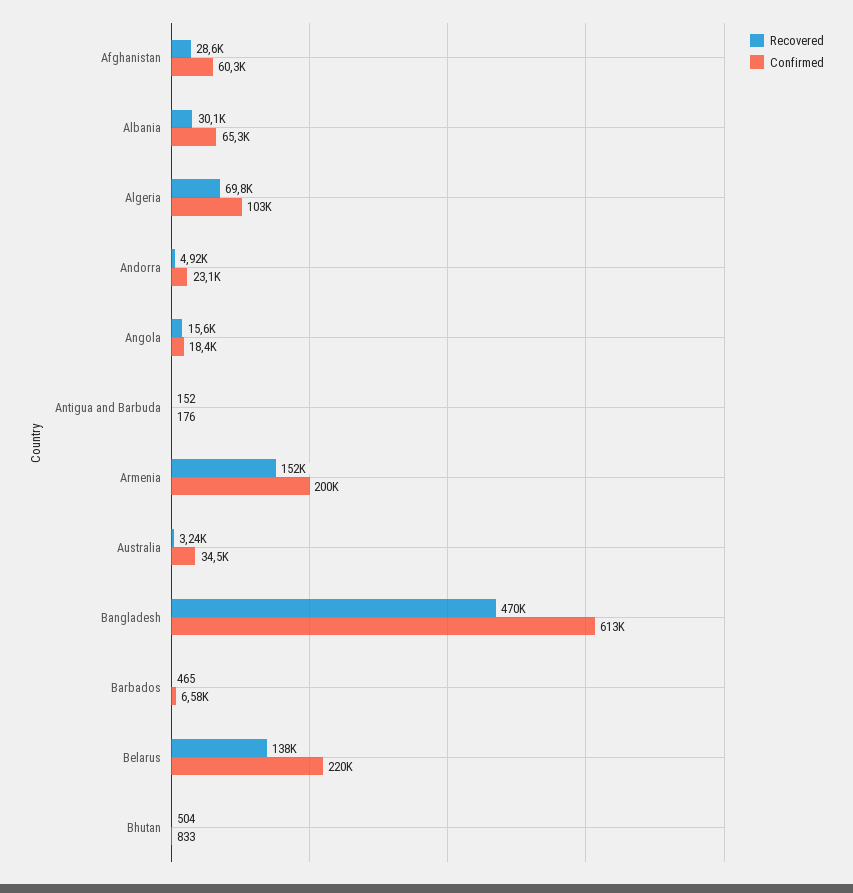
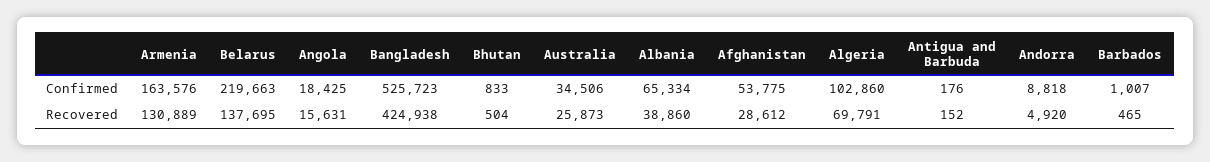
  {
    "Recovered": {
      "Afghanistan": 28612,
-     "Albania": 30100,
+     "Albania": 38860,
      "Algeria": 69791,
      "Andorra": 4920,
      "Angola": 15631,
      "Antigua and Barbuda": 152,
-     "Armenia": 152000,
+     "Armenia": 130889,
-     "Australia": 3240,
+     "Australia": 25873,
-     "Bangladesh": 470000,
+     "Bangladesh": 424938,
      "Barbados": 465,
      "Belarus": 137695,
      "Bhutan": 504
    },
    "Confirmed": {
-     "Afghanistan": 60300,
+     "Afghanistan": 53775,
      "Albania": 65334,
      "Algeria": 102860,
-     "Andorra": 23100,
+     "Andorra": 8818,
      "Angola": 18425,
      "Antigua and Barbuda": 176,
-     "Armenia": 200000,
+     "Armenia": 163576,
      "Australia": 34506,
-     "Bangladesh": 613000,
+     "Bangladesh": 525723,
-     "Barbados": 6580,
+     "Barbados": 1007,
      "Belarus": 219663,
      "Bhutan": 833
    }
  }

